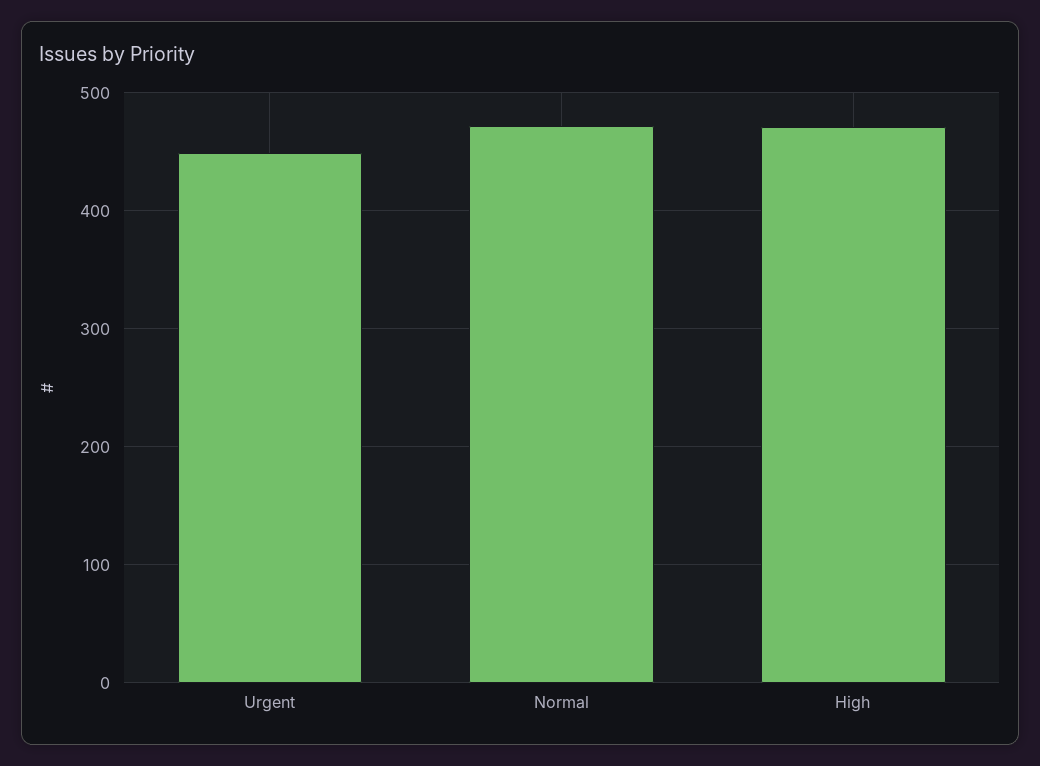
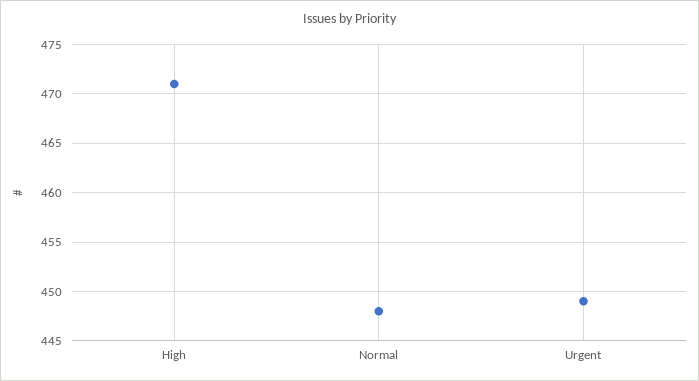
  {
    "Urgent": 449,
-   "Normal": 470,
+   "Normal": 448,
    "High": 471
  }

